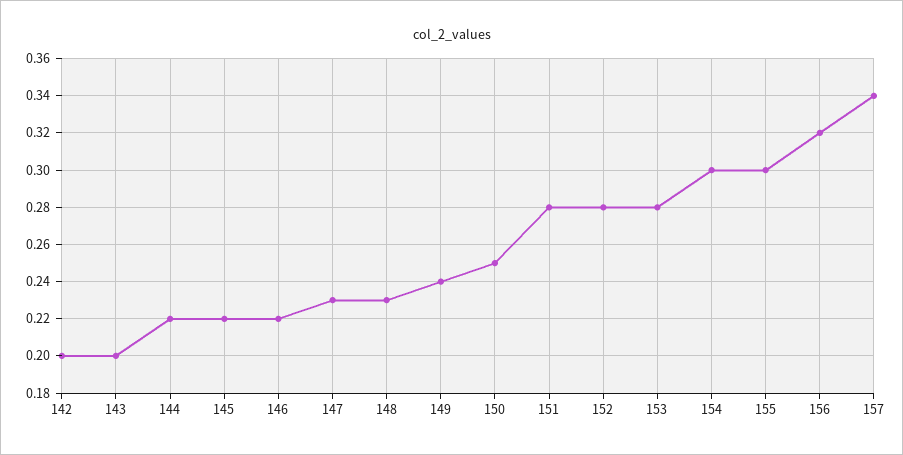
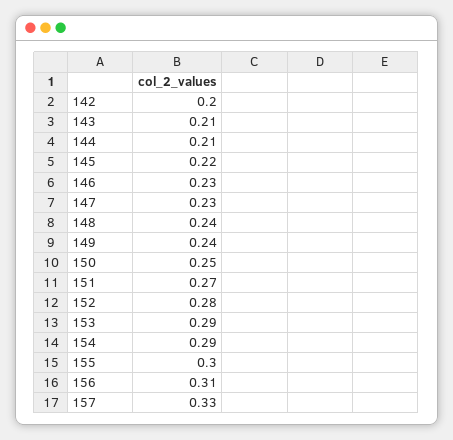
  {
    "142": 0.2,
-   "143": 0.2,
+   "143": 0.21,
-   "144": 0.22,
+   "144": 0.21,
    "145": 0.22,
-   "146": 0.22,
+   "146": 0.23,
    "147": 0.23,
-   "148": 0.23,
+   "148": 0.24,
    "149": 0.24,
    "150": 0.25,
-   "151": 0.28,
+   "151": 0.27,
    "152": 0.28,
-   "153": 0.28,
+   "153": 0.29,
-   "154": 0.3,
+   "154": 0.29,
    "155": 0.3,
-   "156": 0.32,
+   "156": 0.31,
-   "157": 0.34
+   "157": 0.33
  }

